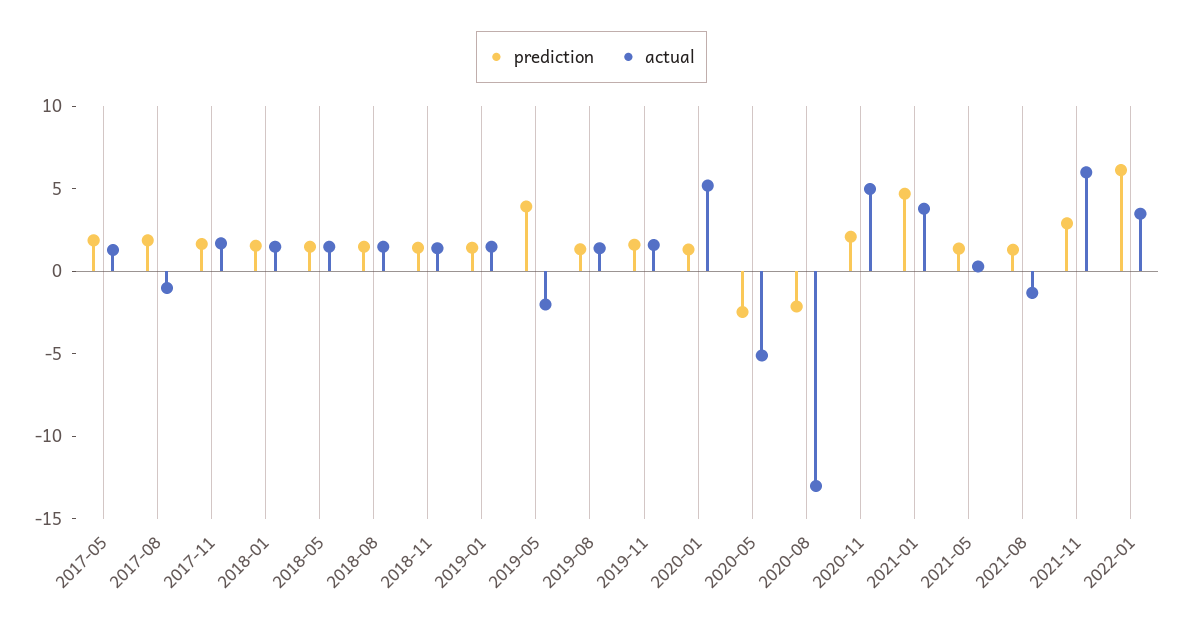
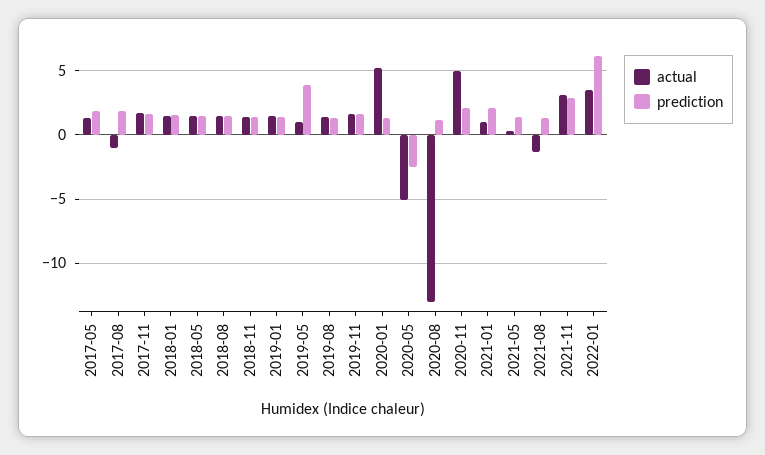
  {
    "prediction": {
      "2017-05": 2,
      "2017-08": 2,
      "2017-11": 1.5,
      "2018-01": 1.5,
      "2018-05": 1.5,
      "2018-08": 1.5,
      "2018-11": 1.5,
      "2019-01": 1.5,
      "2019-05": 4,
      "2019-08": 1.5,
      "2019-11": 1.5,
      "2020-01": 1.5,
      "2020-05": -2.5,
-     "2020-08": -2,
+     "2020-08": 1,
      "2020-11": 2,
-     "2021-01": 5,
+     "2021-01": 2,
      "2021-05": 1.5,
      "2021-08": 1.5,
      "2021-11": 3,
      "2022-01": 6
    },
    "actual": {
      "2017-05": 1.5,
      "2017-08": -1,
      "2017-11": 1.5,
      "2018-01": 1.5,
      "2018-05": 1.5,
      "2018-08": 1.5,
      "2018-11": 1.5,
      "2019-01": 1.5,
-     "2019-05": -2,
+     "2019-05": 1,
      "2019-08": 1.5,
      "2019-11": 1.5,
      "2020-01": 5,
      "2020-05": -5,
      "2020-08": -13,
      "2020-11": 5,
-     "2021-01": 4,
+     "2021-01": 1,
      "2021-05": 0.5,
      "2021-08": -1.5,
-     "2021-11": 6,
+     "2021-11": 3,
      "2022-01": 3.5
    }
  }

